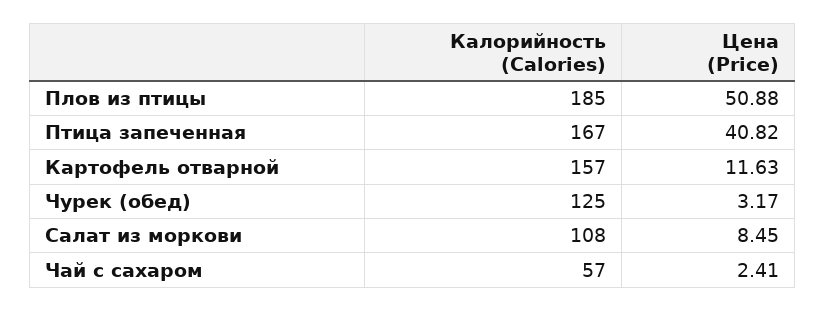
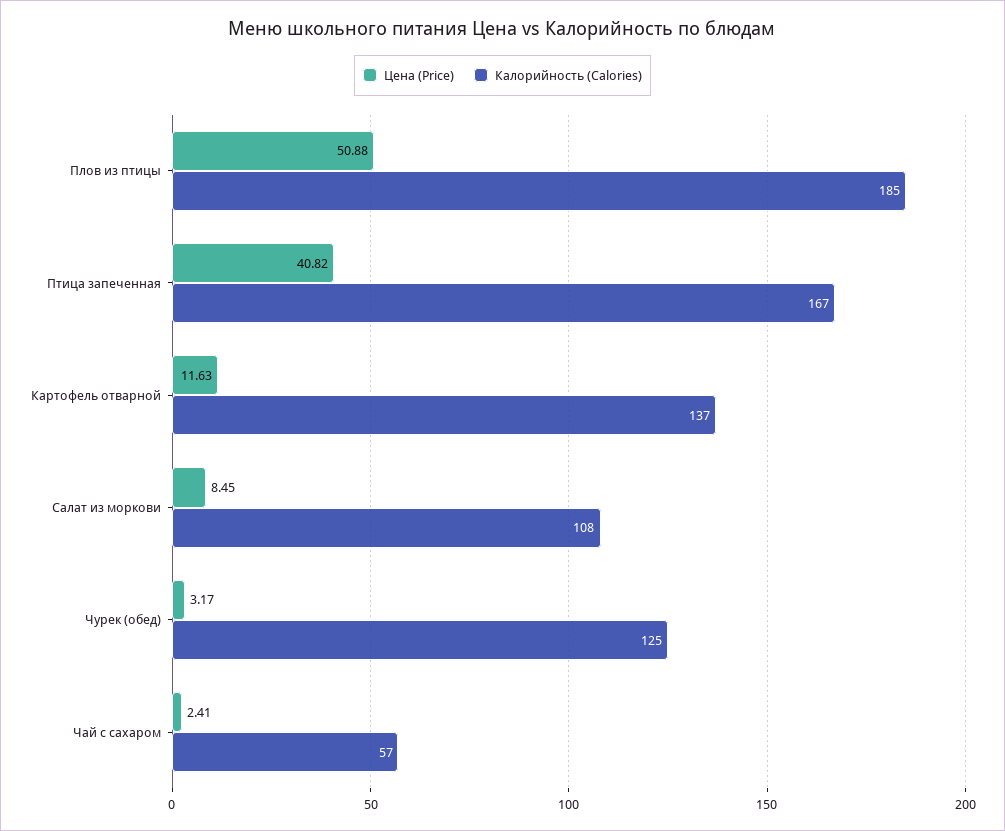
  {
    "Калорийность (Calories)": {
      "Плов из птицы": 185,
      "Птица запеченная": 167,
-     "Картофель отварной": 157,
+     "Картофель отварной": 137,
      "Чурек (обед)": 125,
      "Салат из моркови": 108,
      "Чай с сахаром": 57
    },
    "Цена (Price)": {
      "Плов из птицы": 50.88,
      "Птица запеченная": 40.82,
      "Картофель отварной": 11.63,
      "Чурек (обед)": 3.17,
      "Салат из моркови": 8.45,
      "Чай с сахаром": 2.41
    }
  }

